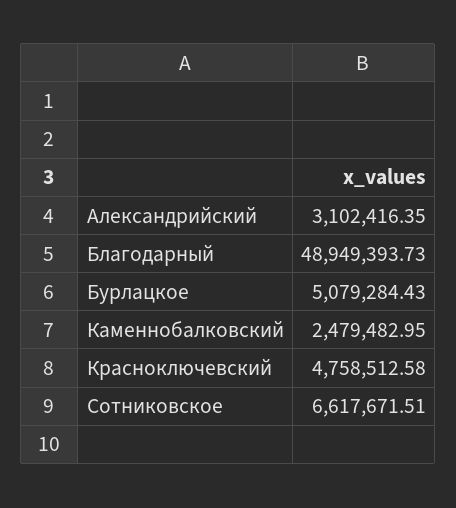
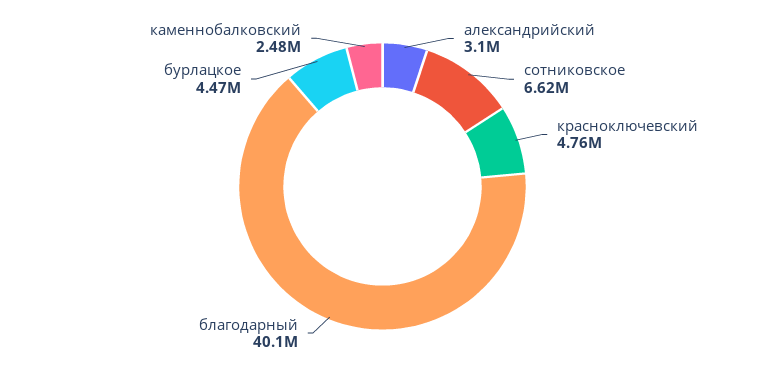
  {
    "Александрийский": 3102416.35,
-   "Благодарный": 48949393.73,
+   "Благодарный": 40100000,
-   "Бурлацкое": 5079284.43,
+   "Бурлацкое": 4470000,
    "Каменнобалковский": 2479482.95,
    "Красноключевский": 4758512.58,
    "Сотниковское": 6617671.51
  }

